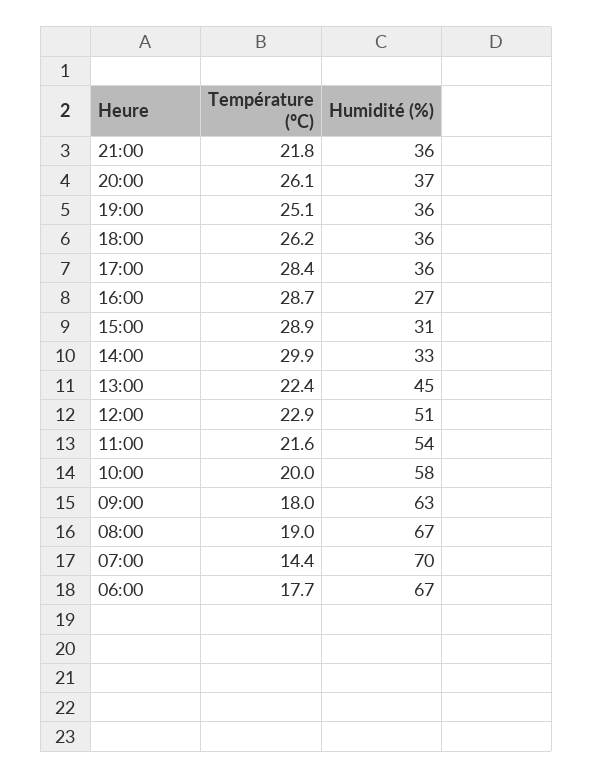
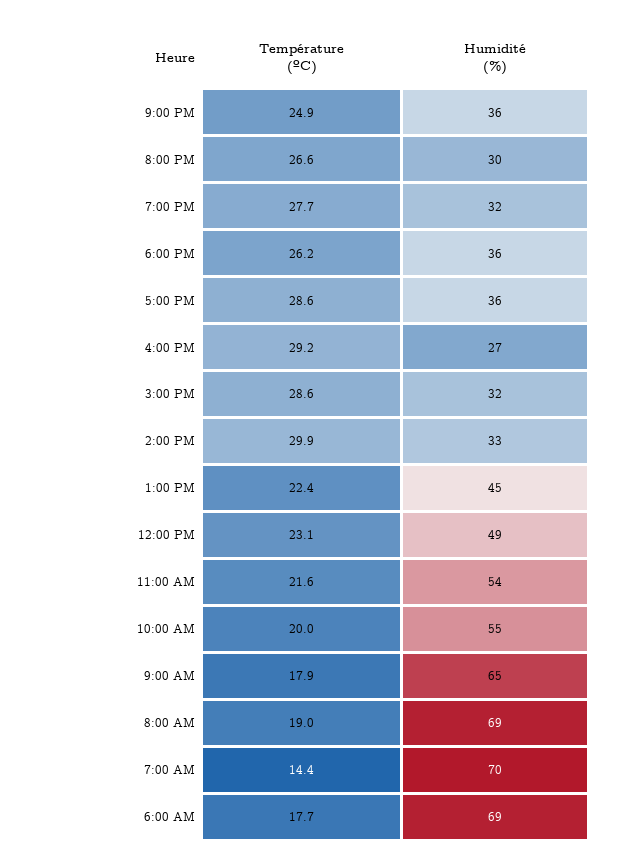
  {
    "Température (ºC)": {
-     "21:00": 21.8,
+     "21:00": 24.9,
-     "20:00": 26.1,
+     "20:00": 26.6,
-     "19:00": 25.1,
+     "19:00": 27.7,
      "18:00": 26.2,
-     "17:00": 28.4,
+     "17:00": 28.6,
-     "16:00": 28.7,
+     "16:00": 29.2,
-     "15:00": 28.9,
+     "15:00": 28.6,
      "14:00": 29.9,
      "13:00": 22.4,
-     "12:00": 22.9,
+     "12:00": 23.1,
      "11:00": 21.6,
      "10:00": 20,
-     "09:00": 18,
+     "09:00": 17.9,
      "08:00": 19,
      "07:00": 14.4,
      "06:00": 17.7
    },
    "Humidité (%)": {
      "21:00": 36,
-     "20:00": 37,
+     "20:00": 30,
-     "19:00": 36,
+     "19:00": 32,
      "18:00": 36,
      "17:00": 36,
      "16:00": 27,
-     "15:00": 31,
+     "15:00": 32,
      "14:00": 33,
      "13:00": 45,
-     "12:00": 51,
+     "12:00": 49,
      "11:00": 54,
-     "10:00": 58,
+     "10:00": 55,
-     "09:00": 63,
+     "09:00": 65,
-     "08:00": 67,
+     "08:00": 69,
      "07:00": 70,
-     "06:00": 67
+     "06:00": 69
    }
  }

